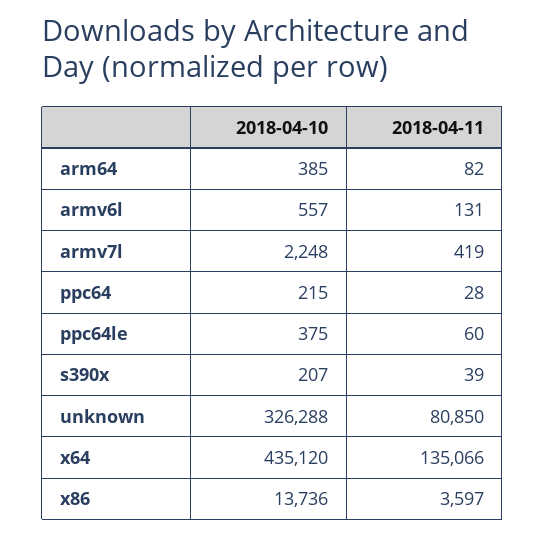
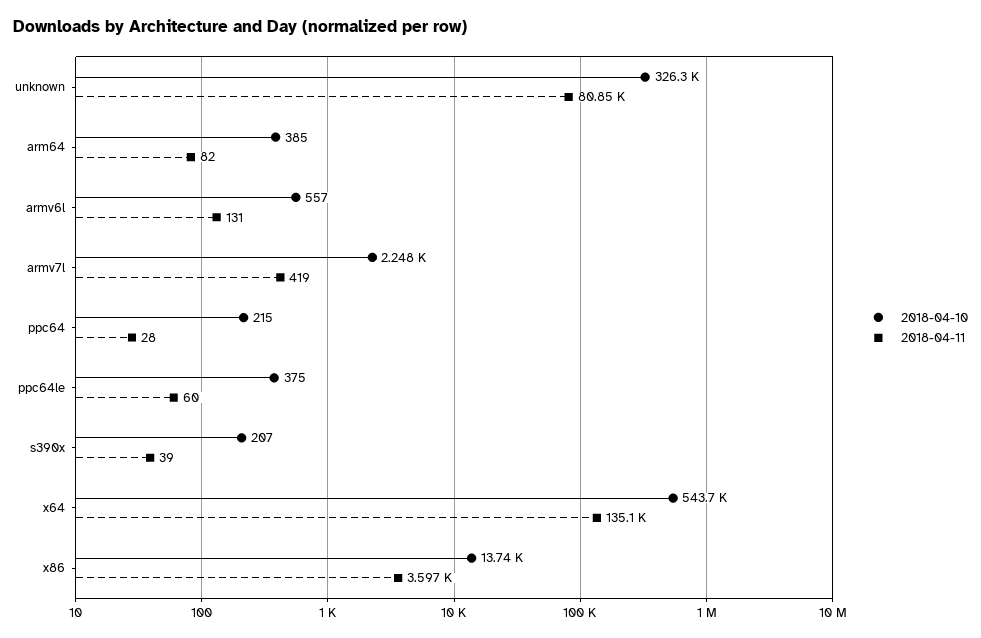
  {
    "2018-04-10": {
      "arm64": 385,
      "armv6l": 557,
      "armv7l": 2248,
      "ppc64": 215,
      "ppc64le": 375,
      "s390x": 207,
      "unknown": 326288,
-     "x64": 435120,
+     "x64": 543700,
      "x86": 13736
    },
    "2018-04-11": {
      "arm64": 82,
      "armv6l": 131,
      "armv7l": 419,
      "ppc64": 28,
      "ppc64le": 60,
      "s390x": 39,
      "unknown": 80850,
      "x64": 135066,
      "x86": 3597
    }
  }

